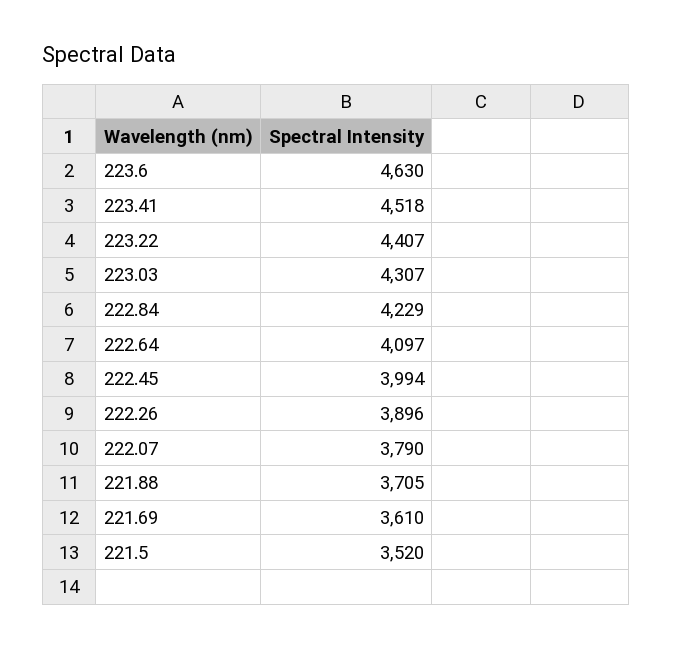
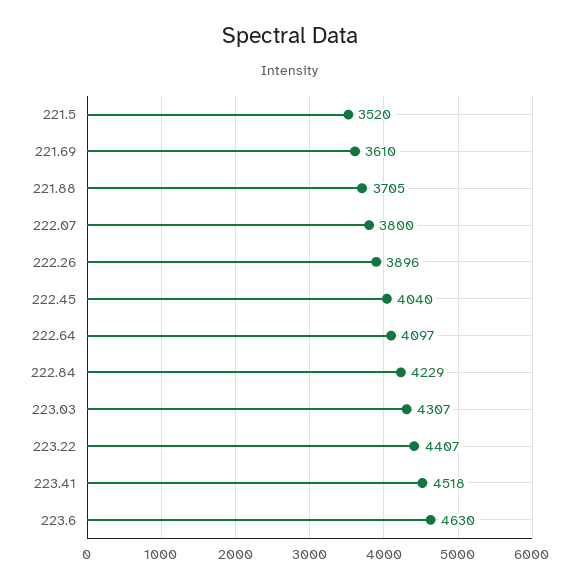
  {
    "223.6": 4630,
    "223.41": 4518,
    "223.22": 4407,
    "223.03": 4307,
    "222.84": 4229,
    "222.64": 4097,
-   "222.45": 3994,
+   "222.45": 4040,
    "222.26": 3896,
-   "222.07": 3790,
+   "222.07": 3800,
    "221.88": 3705,
    "221.69": 3610,
    "221.5": 3520
  }

